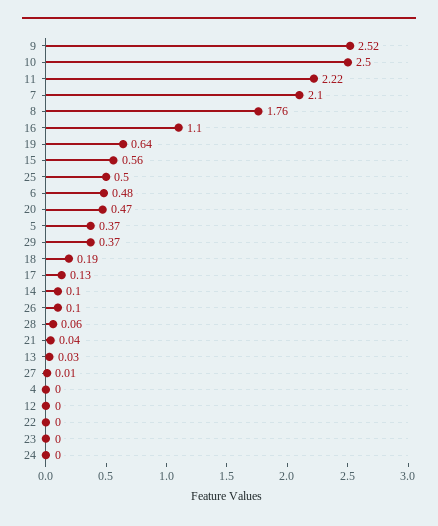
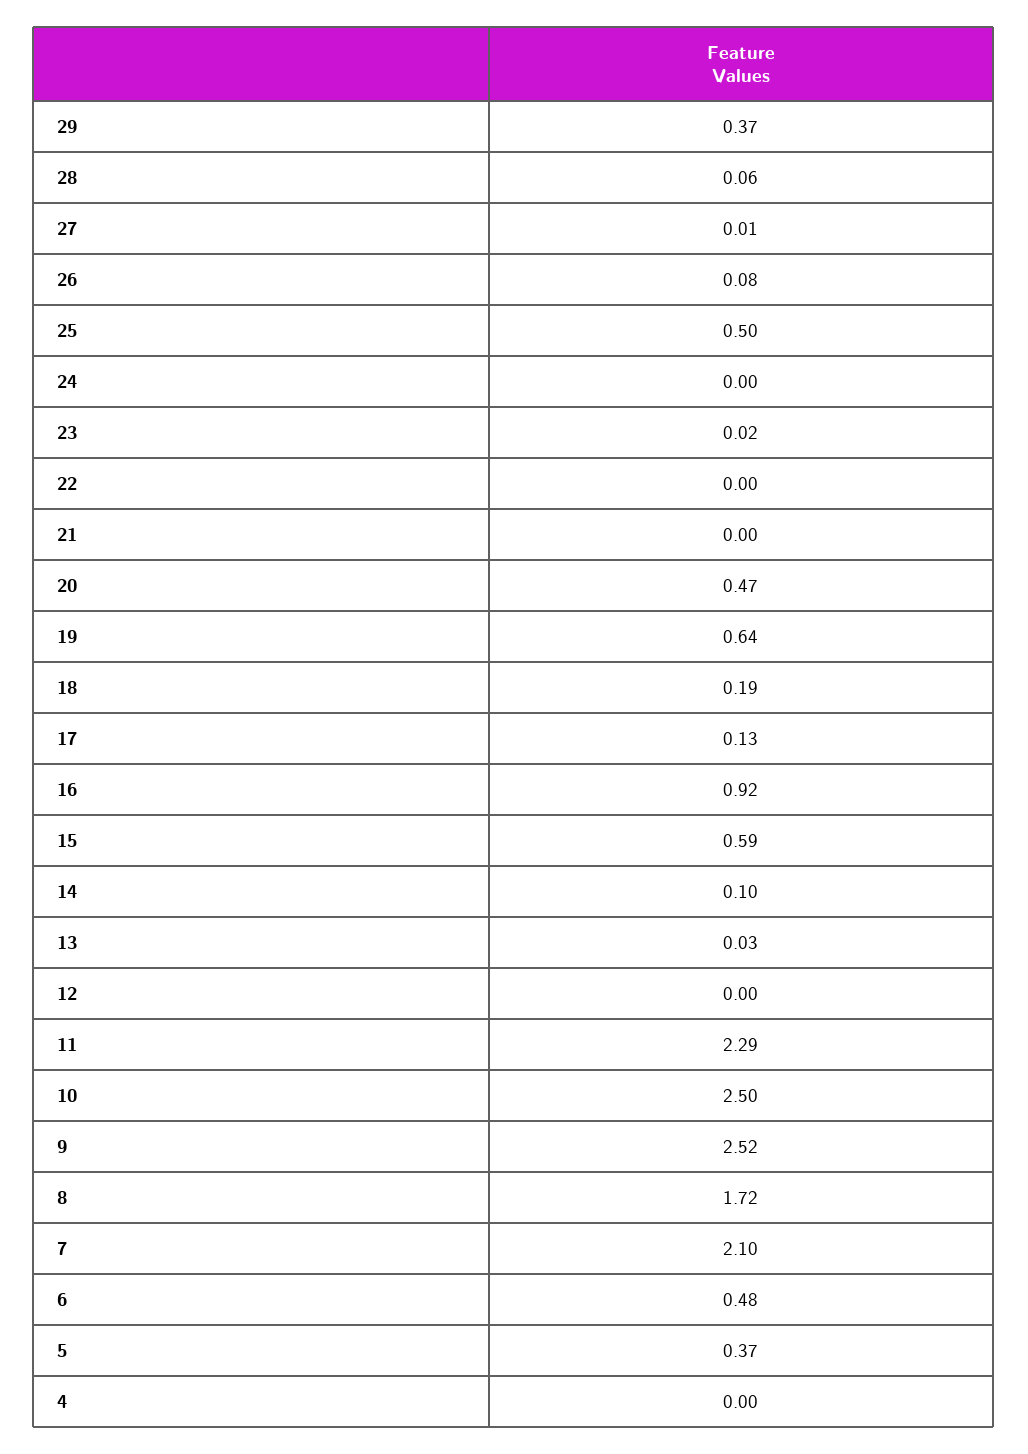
  {
    "9": 2.52,
    "10": 2.5,
-   "11": 2.22,
+   "11": 2.29,
    "7": 2.1,
-   "8": 1.76,
+   "8": 1.72,
-   "16": 1.1,
+   "16": 0.92,
    "19": 0.64,
-   "15": 0.56,
+   "15": 0.59,
    "25": 0.5,
    "6": 0.48,
    "20": 0.47,
    "5": 0.37,
    "29": 0.37,
    "18": 0.19,
    "17": 0.13,
    "14": 0.1,
-   "26": 0.1,
+   "26": 0.08,
    "28": 0.06,
-   "21": 0.04,
+   "21": 0,
    "13": 0.03,
    "27": 0.01,
    "4": 0,
    "12": 0,
    "22": 0,
-   "23": 0,
+   "23": 0.02,
    "24": 0
  }

